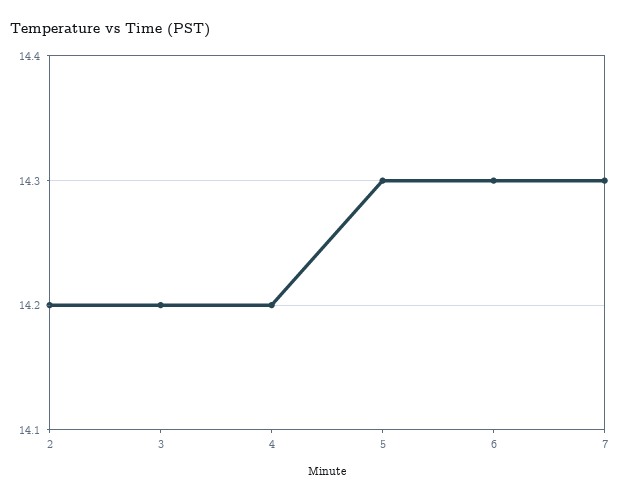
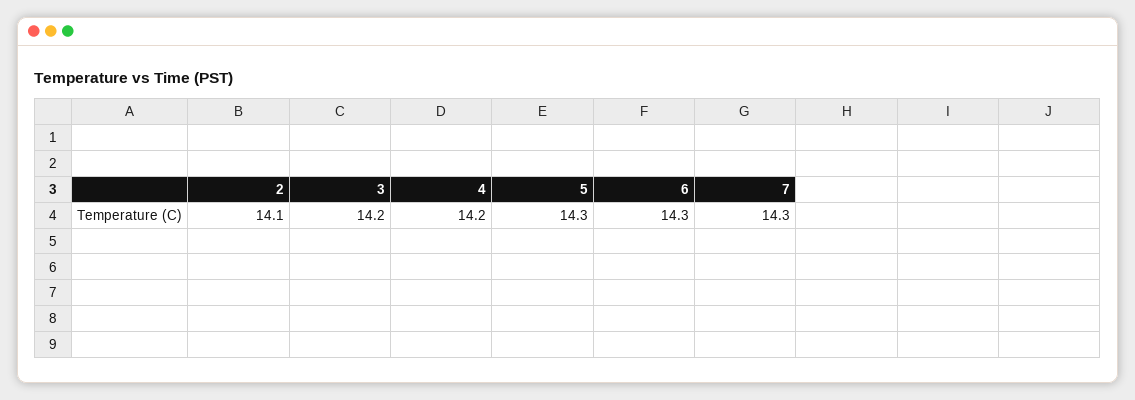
  {
-   "2": 14.2,
+   "2": 14.1,
    "3": 14.2,
    "4": 14.2,
    "5": 14.3,
    "6": 14.3,
    "7": 14.3
  }

